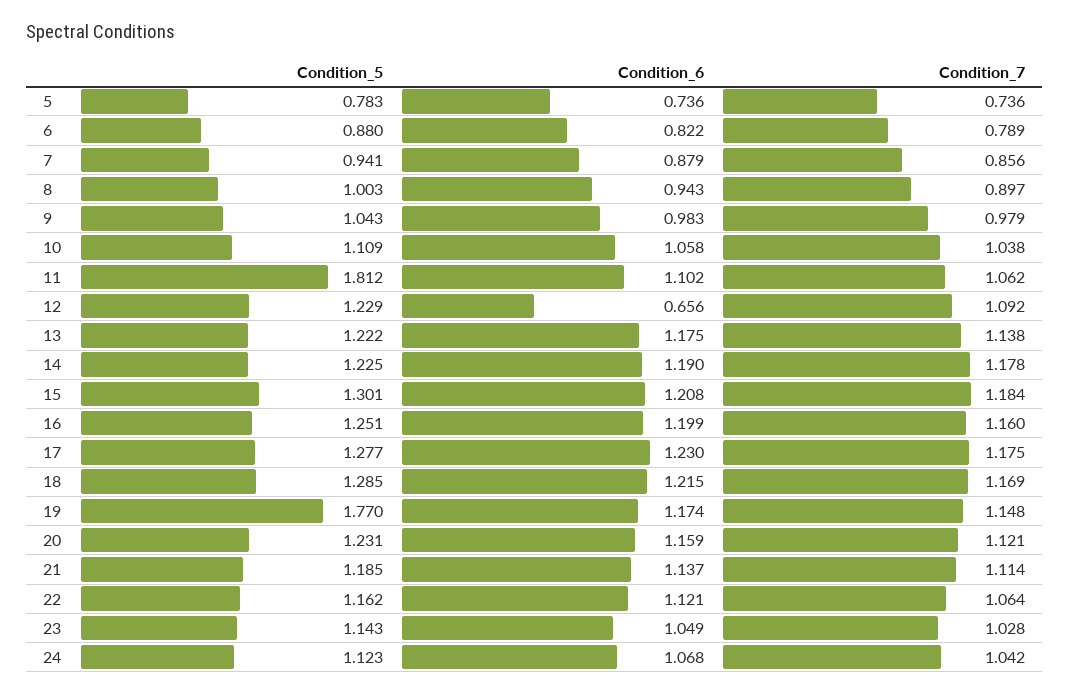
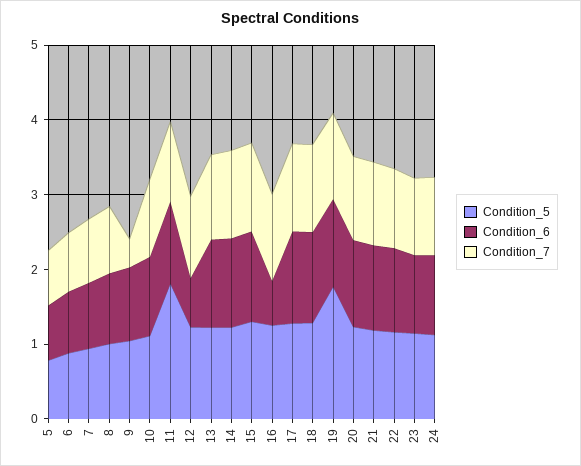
  {
    "Condition_5": {
      "5": 0.783,
      "6": 0.88,
      "7": 0.941,
      "8": 1.003,
      "9": 1.043,
      "10": 1.109,
      "11": 1.812,
      "12": 1.229,
      "13": 1.222,
      "14": 1.225,
      "15": 1.301,
      "16": 1.251,
      "17": 1.277,
      "18": 1.285,
      "19": 1.77,
      "20": 1.231,
      "21": 1.185,
      "22": 1.162,
      "23": 1.143,
      "24": 1.123
    },
    "Condition_6": {
      "5": 0.736,
      "6": 0.822,
      "7": 0.879,
      "8": 0.943,
      "9": 0.983,
      "10": 1.058,
      "11": 1.102,
      "12": 0.656,
      "13": 1.175,
      "14": 1.19,
      "15": 1.208,
-     "16": 1.199,
+     "16": 0.6,
      "17": 1.23,
      "18": 1.215,
      "19": 1.174,
      "20": 1.159,
      "21": 1.137,
      "22": 1.121,
      "23": 1.049,
      "24": 1.068
    },
    "Condition_7": {
      "5": 0.736,
      "6": 0.789,
      "7": 0.856,
      "8": 0.897,
-     "9": 0.979,
+     "9": 0.4,
      "10": 1.038,
      "11": 1.062,
      "12": 1.092,
      "13": 1.138,
      "14": 1.178,
      "15": 1.184,
      "16": 1.16,
      "17": 1.175,
      "18": 1.169,
      "19": 1.148,
      "20": 1.121,
      "21": 1.114,
      "22": 1.064,
      "23": 1.028,
      "24": 1.042
    }
  }

